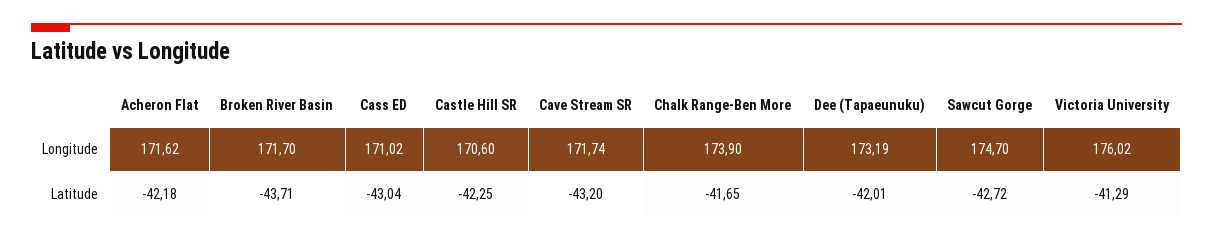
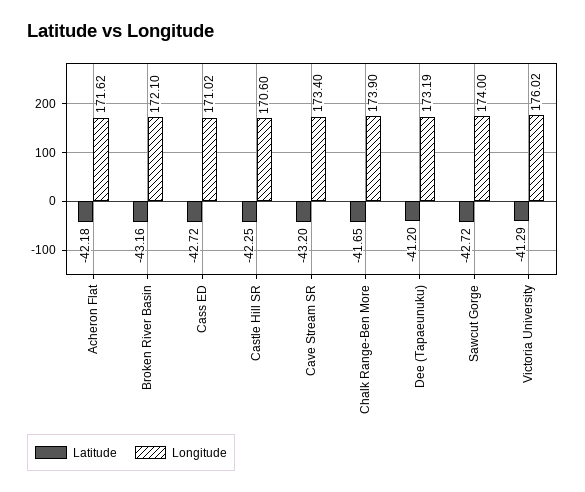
  {
    "Longitude": {
      "Acheron Flat": 171.62,
-     "Broken River Basin": 171.7,
+     "Broken River Basin": 172.1,
      "Cass ED": 171.02,
      "Castle Hill SR": 170.6,
-     "Cave Stream SR": 171.74,
+     "Cave Stream SR": 173.4,
      "Chalk Range-Ben More": 173.9,
      "Dee (Tapaeunuku)": 173.19,
-     "Sawcut Gorge": 174.7,
+     "Sawcut Gorge": 174,
      "Victoria University": 176.02
    },
    "Latitude": {
      "Acheron Flat": -42.18,
-     "Broken River Basin": -43.71,
+     "Broken River Basin": -43.16,
-     "Cass ED": -43.04,
+     "Cass ED": -42.72,
      "Castle Hill SR": -42.25,
      "Cave Stream SR": -43.2,
      "Chalk Range-Ben More": -41.65,
-     "Dee (Tapaeunuku)": -42.01,
+     "Dee (Tapaeunuku)": -41.2,
      "Sawcut Gorge": -42.72,
      "Victoria University": -41.29
    }
  }

